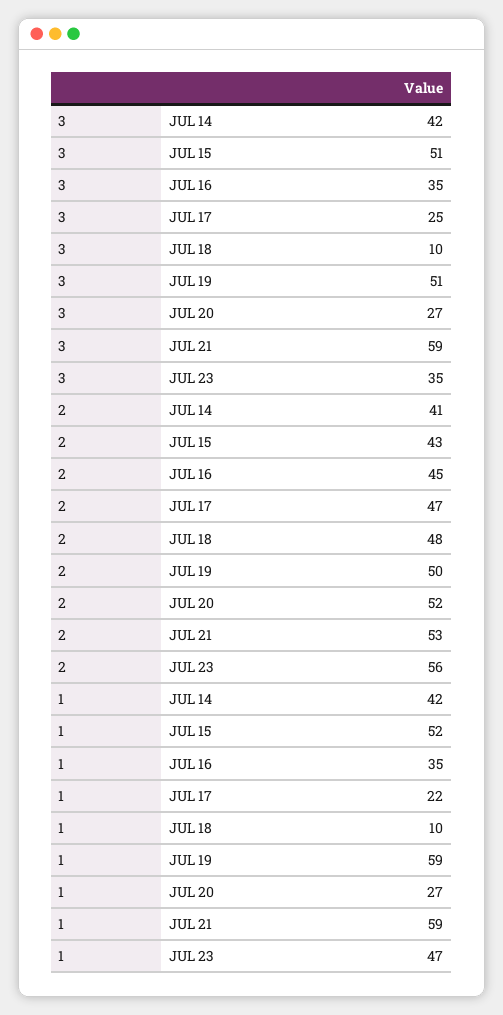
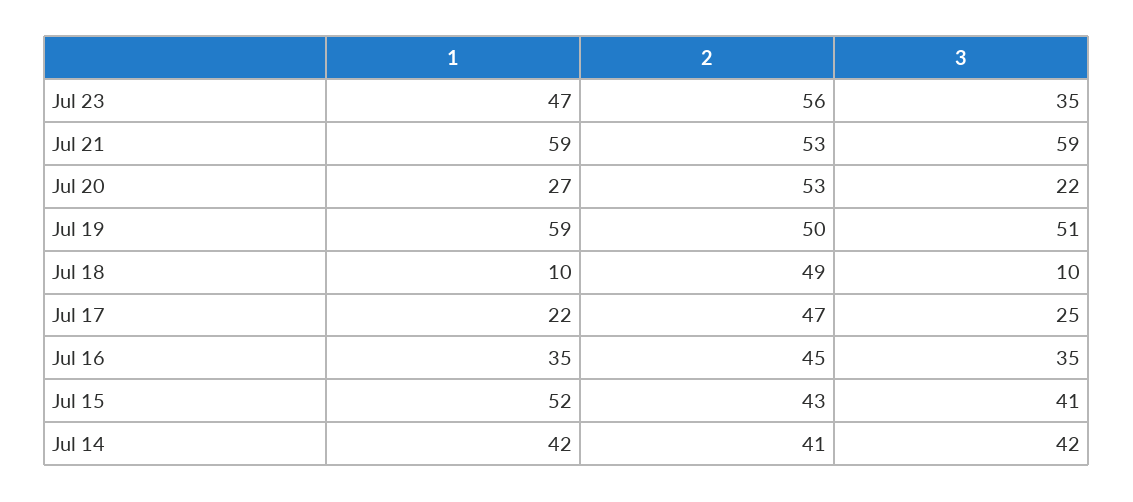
  {
    "3": {
      "JUL 14": 42,
-     "JUL 15": 51,
+     "JUL 15": 41,
      "JUL 16": 35,
      "JUL 17": 25,
      "JUL 18": 10,
      "JUL 19": 51,
-     "JUL 20": 27,
+     "JUL 20": 22,
      "JUL 21": 59,
      "JUL 23": 35
    },
    "2": {
      "JUL 14": 41,
      "JUL 15": 43,
      "JUL 16": 45,
      "JUL 17": 47,
-     "JUL 18": 48,
+     "JUL 18": 49,
      "JUL 19": 50,
-     "JUL 20": 52,
+     "JUL 20": 53,
      "JUL 21": 53,
      "JUL 23": 56
    },
    "1": {
      "JUL 14": 42,
      "JUL 15": 52,
      "JUL 16": 35,
      "JUL 17": 22,
      "JUL 18": 10,
      "JUL 19": 59,
      "JUL 20": 27,
      "JUL 21": 59,
      "JUL 23": 47
    }
  }

